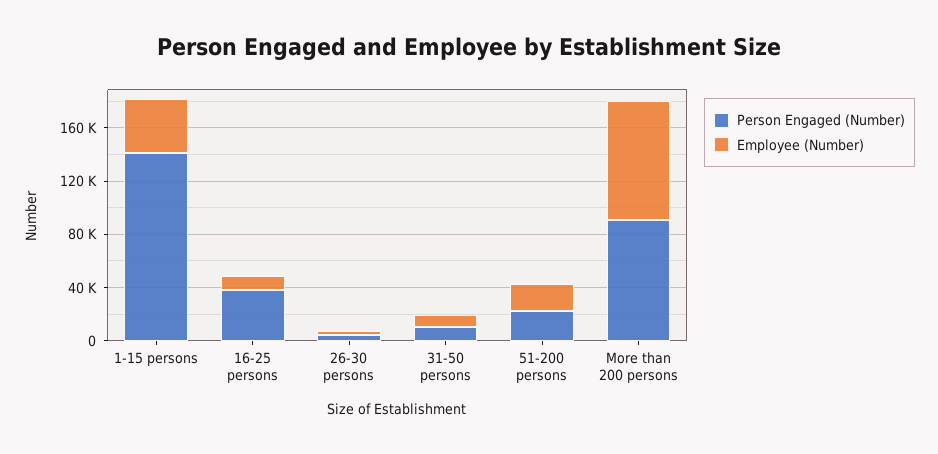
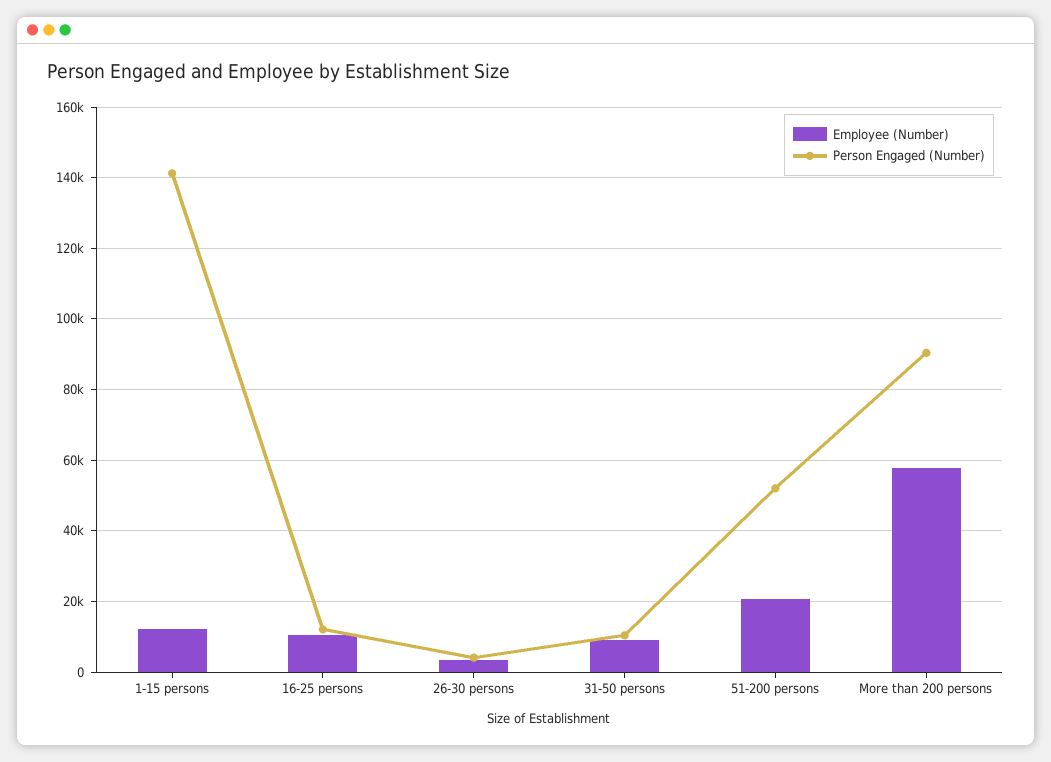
  {
    "Person Engaged (Number)": {
      "1-15 persons": 142000,
-     "16-25 persons": 40000,
+     "16-25 persons": 12000,
      "26-30 persons": 4000,
      "31-50 persons": 10000,
-     "51-200 persons": 20000,
+     "51-200 persons": 52000,
      "More than 200 persons": 90000
    },
    "Employee (Number)": {
-     "1-15 persons": 40000,
+     "1-15 persons": 12000,
      "16-25 persons": 10000,
      "26-30 persons": 4000,
      "31-50 persons": 10000,
      "51-200 persons": 20000,
-     "More than 200 persons": 90000
+     "More than 200 persons": 58000
    }
  }

